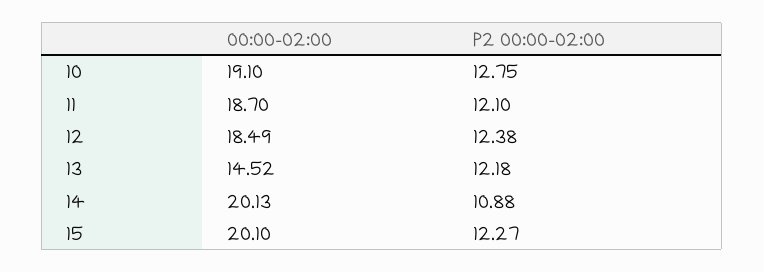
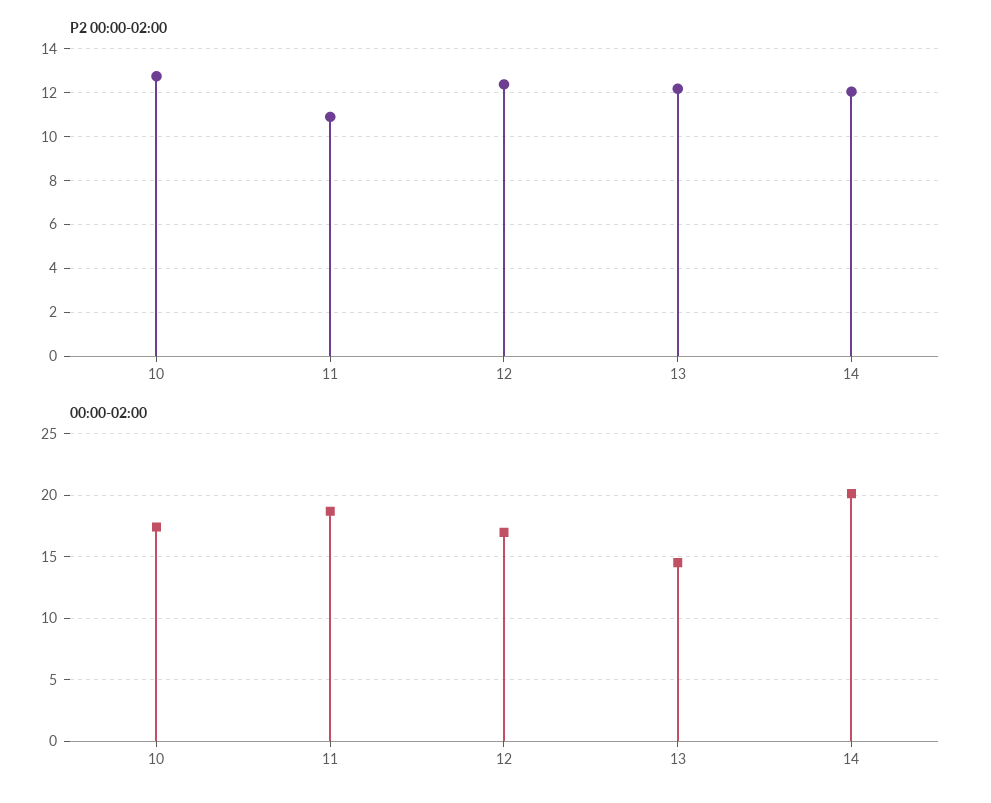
  {
    "00:00-02:00": {
-     "10": 19.1,
+     "10": 17.5,
      "11": 18.7,
-     "12": 18.49,
+     "12": 17,
      "13": 14.52,
-     "14": 20.13,
+     "14": 20.13
-     "15": 20.1
    },
    "P2 00:00-02:00": {
      "10": 12.75,
-     "11": 12.1,
+     "11": 11,
      "12": 12.38,
      "13": 12.18,
-     "14": 10.88,
+     "14": 12
-     "15": 12.27
    }
  }

